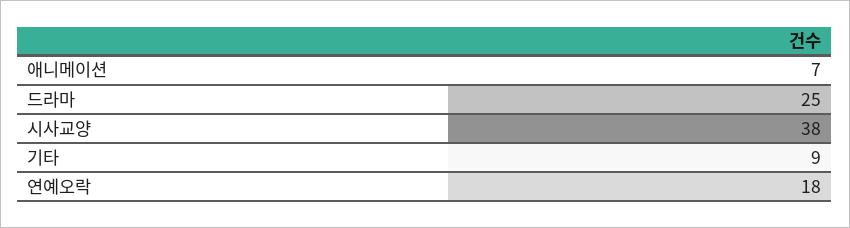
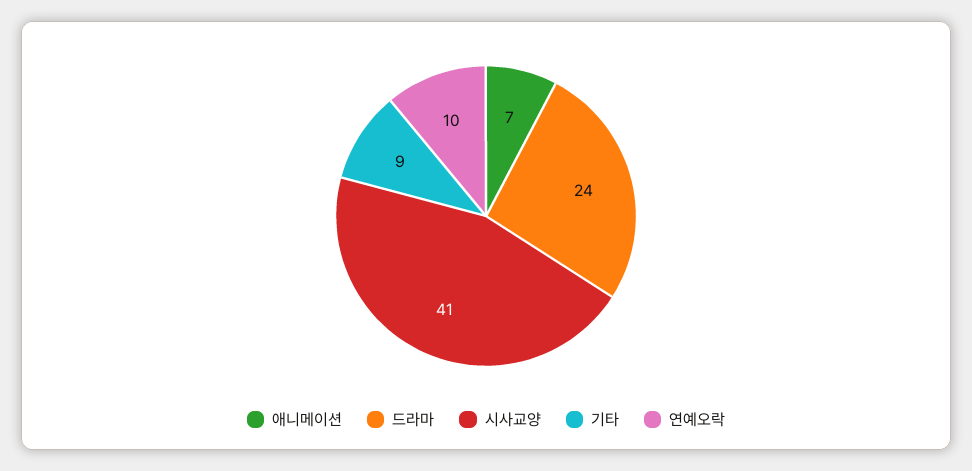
  {
    "애니메이션": 7,
-   "드라마": 25,
+   "드라마": 24,
-   "시사교양": 38,
+   "시사교양": 41,
    "기타": 9,
-   "연예오락": 18
+   "연예오락": 10
  }

